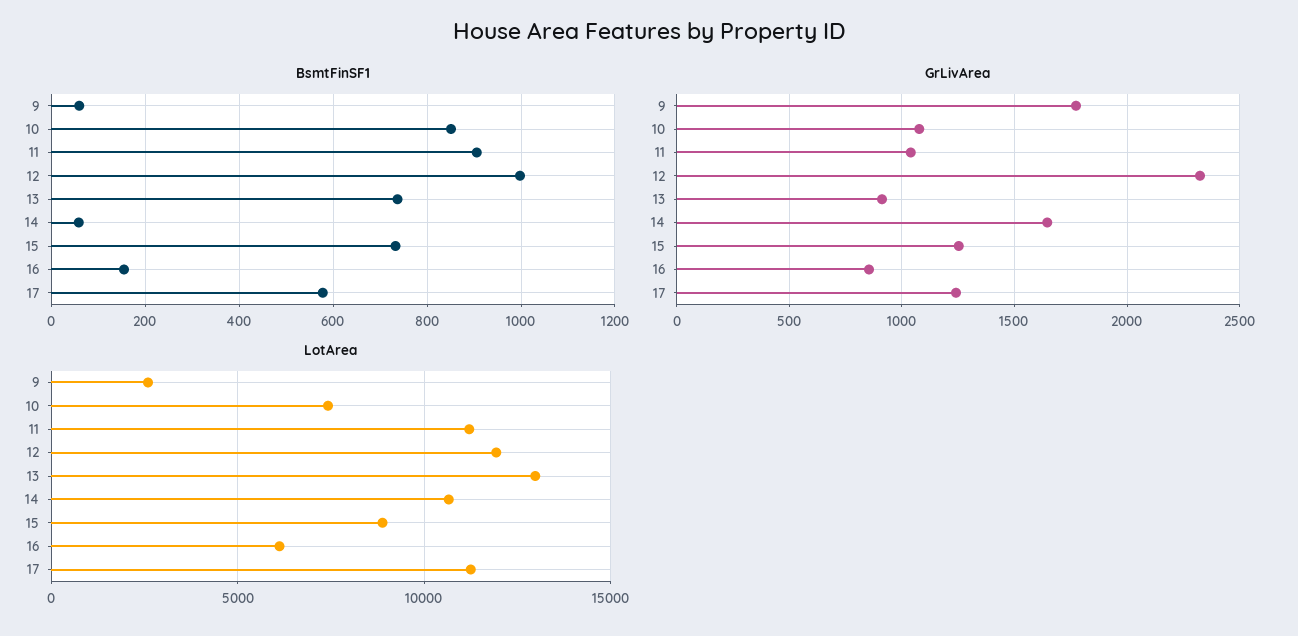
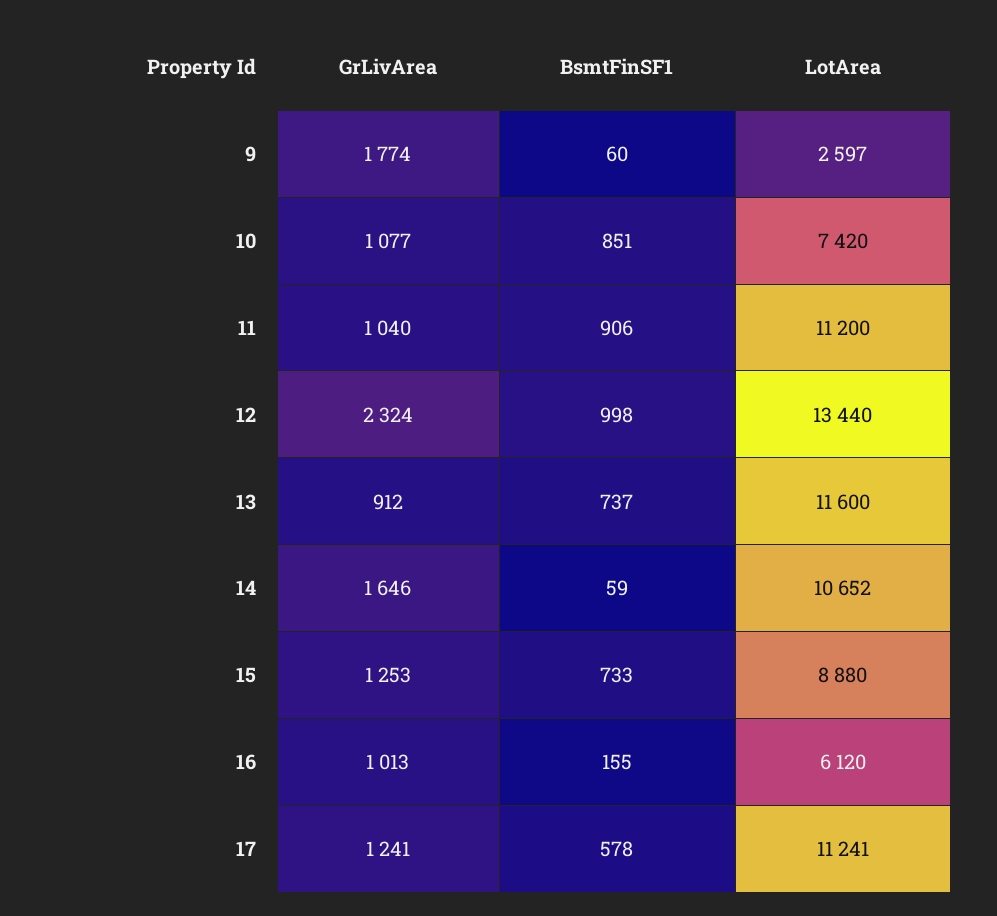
  {
    "BsmtFinSF1": {
      "9": 60,
      "10": 851,
      "11": 906,
      "12": 998,
      "13": 737,
      "14": 59,
      "15": 733,
      "16": 155,
      "17": 578
    },
    "GrLivArea": {
      "9": 1774,
      "10": 1077,
      "11": 1040,
      "12": 2324,
      "13": 912,
      "14": 1646,
      "15": 1253,
-     "16": 850,
+     "16": 1013,
      "17": 1241
    },
    "LotArea": {
      "9": 2597,
      "10": 7420,
      "11": 11200,
-     "12": 12000,
+     "12": 13440,
-     "13": 13000,
+     "13": 11600,
      "14": 10652,
      "15": 8880,
      "16": 6120,
      "17": 11241
    }
  }

